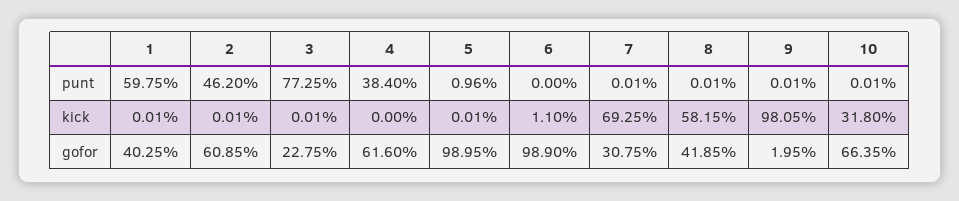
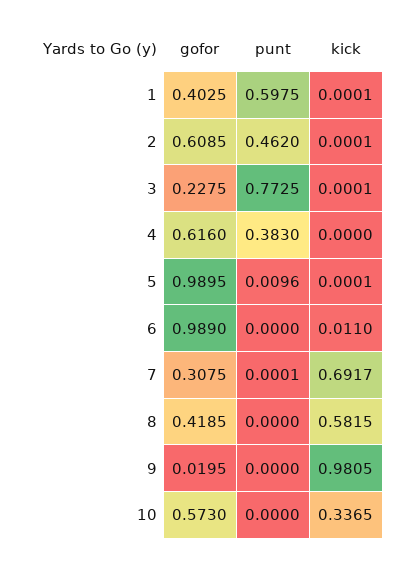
  {
    "1": {
      "punt": 0.5975,
      "kick": 0.0001,
      "gofor": 0.4025
    },
    "2": {
      "punt": 0.462,
      "kick": 0.0001,
      "gofor": 0.6085
    },
    "3": {
      "punt": 0.7725,
      "kick": 0.0001,
      "gofor": 0.2275
    },
    "4": {
-     "punt": 0.384,
+     "punt": 0.383,
      "kick": 0,
      "gofor": 0.616
    },
    "5": {
      "punt": 0.0096,
      "kick": 0.0001,
      "gofor": 0.9895
    },
    "6": {
      "punt": 0,
      "kick": 0.011,
      "gofor": 0.989
    },
    "7": {
      "punt": 0.0001,
-     "kick": 0.6925,
+     "kick": 0.6917,
      "gofor": 0.3075
    },
    "8": {
-     "punt": 0.0001,
+     "punt": 0,
      "kick": 0.5815,
      "gofor": 0.4185
    },
    "9": {
-     "punt": 0.0001,
+     "punt": 0,
      "kick": 0.9805,
      "gofor": 0.0195
    },
    "10": {
-     "punt": 0.0001,
+     "punt": 0,
-     "kick": 0.318,
+     "kick": 0.3365,
-     "gofor": 0.6635
+     "gofor": 0.573
    }
  }

